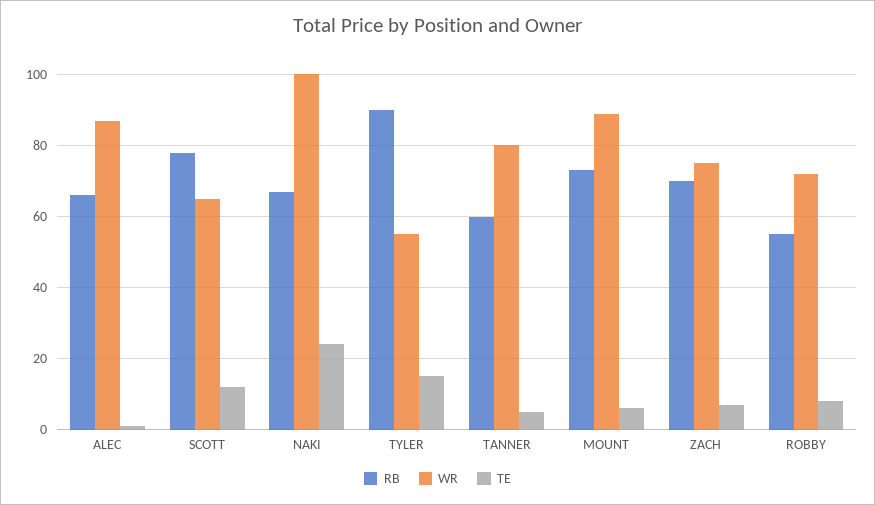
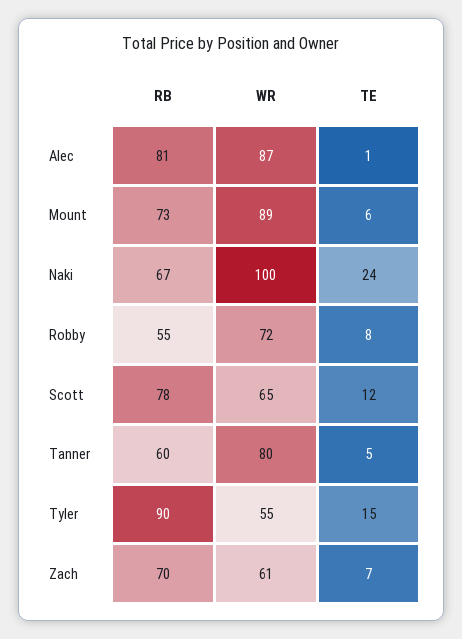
  {
    "RB": {
-     "ALEC": 65,
+     "ALEC": 81,
      "SCOTT": 78,
      "NAKI": 67,
      "TYLER": 90,
      "TANNER": 60,
      "MOUNT": 73,
      "ZACH": 70,
      "ROBBY": 55
    },
    "WR": {
      "ALEC": 87,
      "SCOTT": 65,
      "NAKI": 100,
      "TYLER": 55,
      "TANNER": 80,
      "MOUNT": 89,
-     "ZACH": 75,
+     "ZACH": 61,
      "ROBBY": 72
    },
    "TE": {
      "ALEC": 1,
      "SCOTT": 12,
      "NAKI": 24,
      "TYLER": 15,
      "TANNER": 5,
      "MOUNT": 6,
      "ZACH": 7,
      "ROBBY": 8
    }
  }

